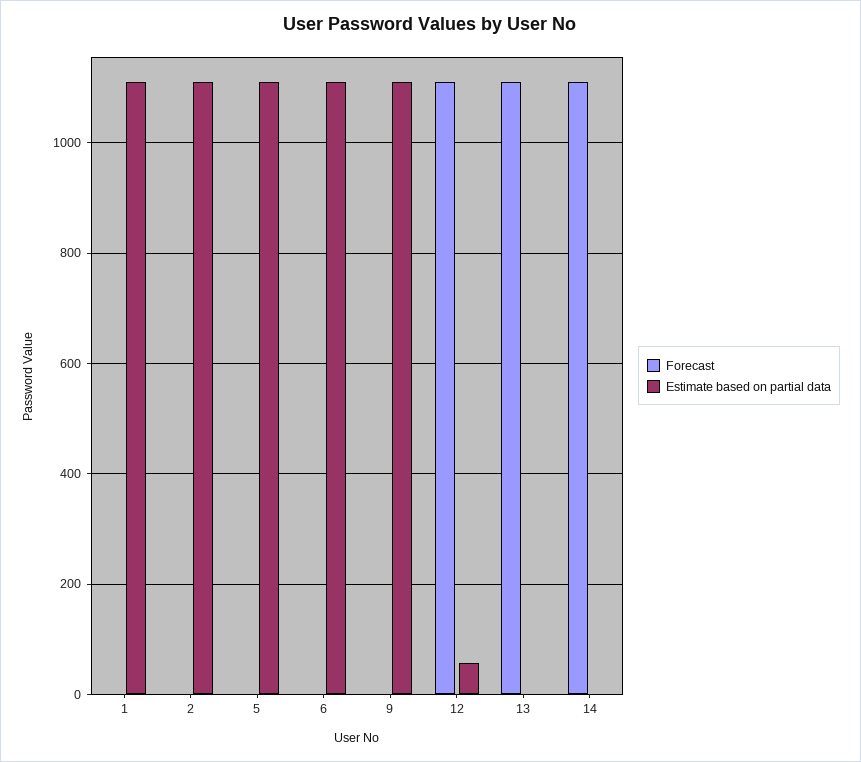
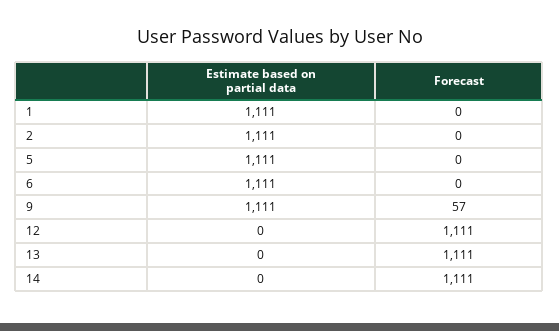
  {
    "Forecast": {
      "1": 0,
      "2": 0,
      "5": 0,
      "6": 0,
-     "9": 0,
+     "9": 57,
      "12": 1111,
      "13": 1111,
      "14": 1111
    },
    "Estimate based on partial data": {
      "1": 1111,
      "2": 1111,
      "5": 1111,
      "6": 1111,
      "9": 1111,
-     "12": 60,
+     "12": 0,
      "13": 0,
      "14": 0
    }
  }

